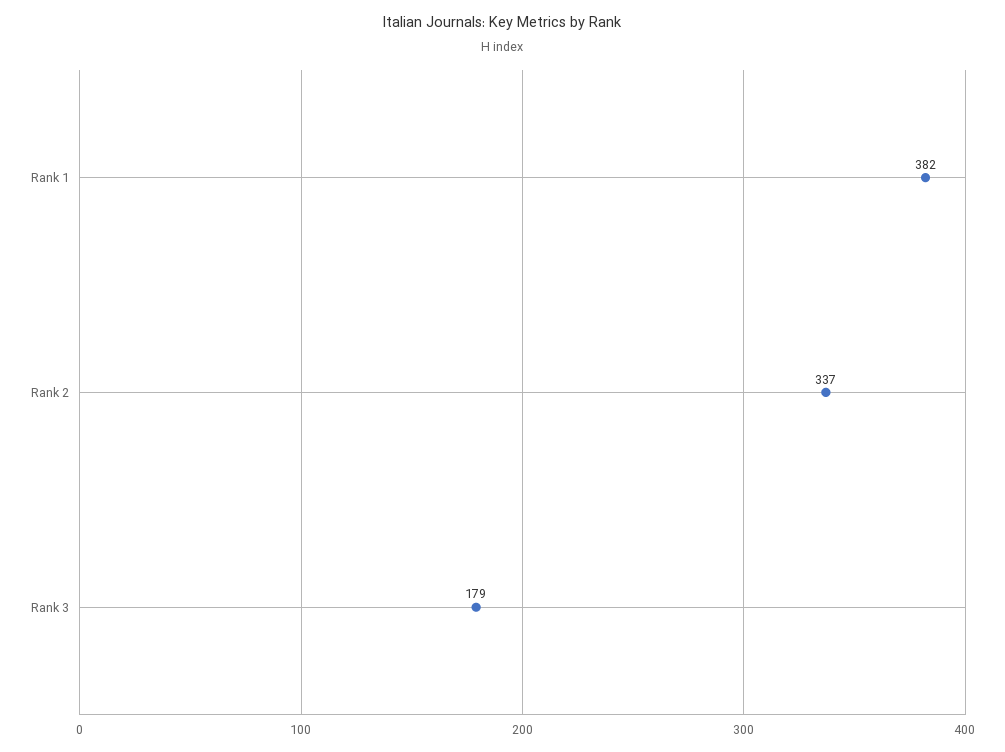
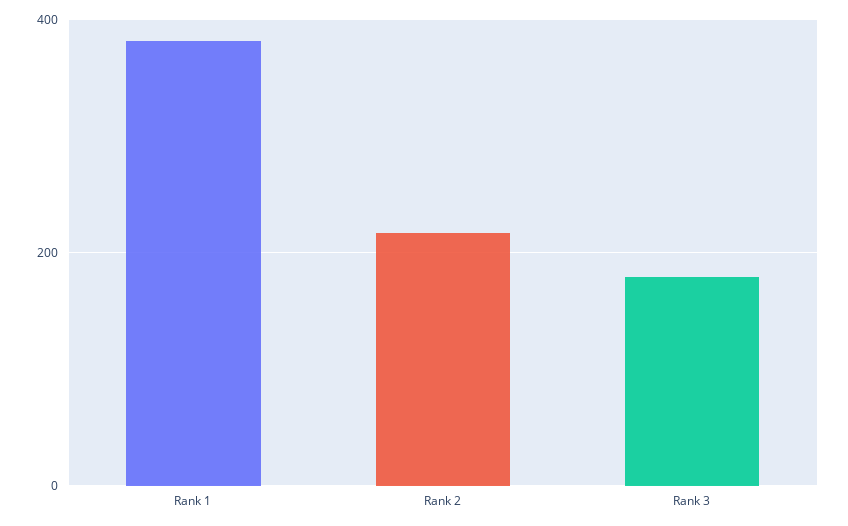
  {
    "Rank 1": 382,
-   "Rank 2": 337,
+   "Rank 2": 220,
    "Rank 3": 179
  }

